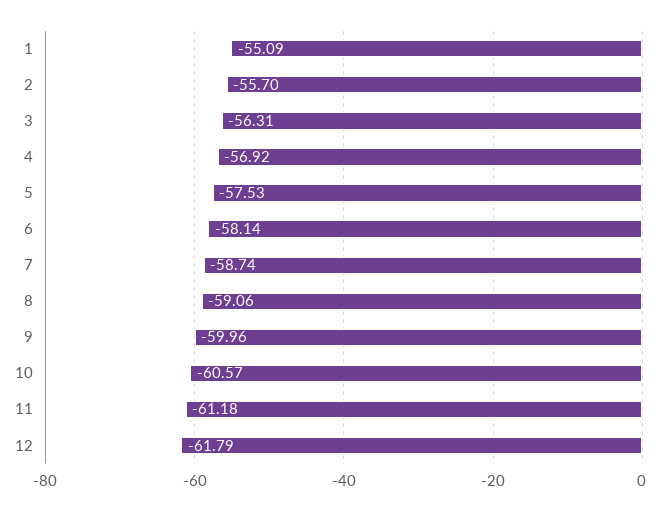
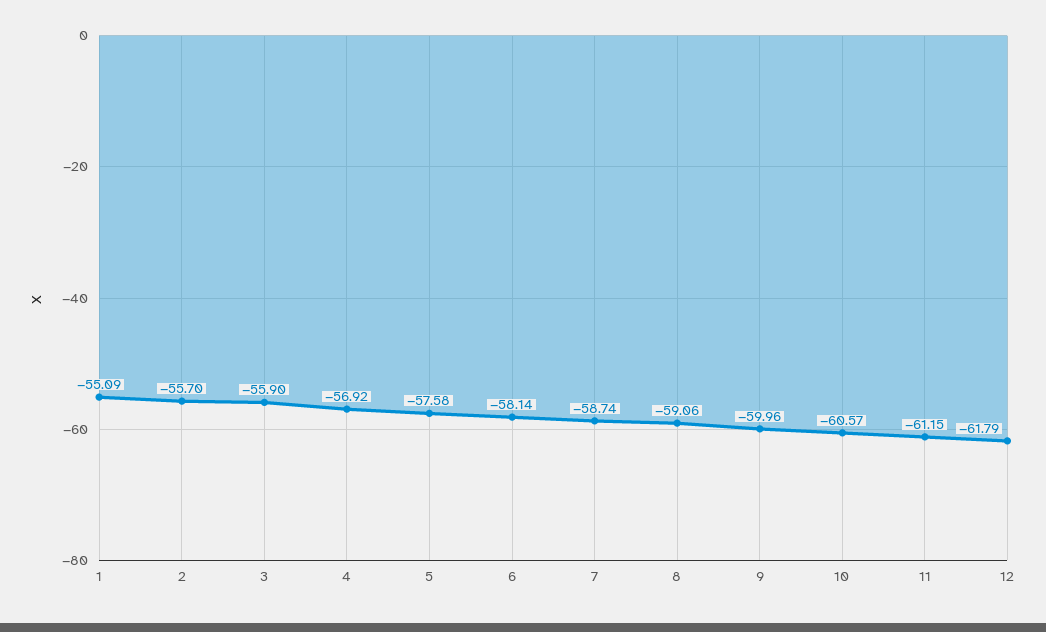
  {
    "1": -55.09,
    "2": -55.7,
-   "3": -56.31,
+   "3": -55.9,
    "4": -56.92,
-   "5": -57.53,
+   "5": -57.58,
    "6": -58.14,
    "7": -58.74,
    "8": -59.06,
    "9": -59.96,
    "10": -60.57,
-   "11": -61.18,
+   "11": -61.15,
    "12": -61.79
  }

